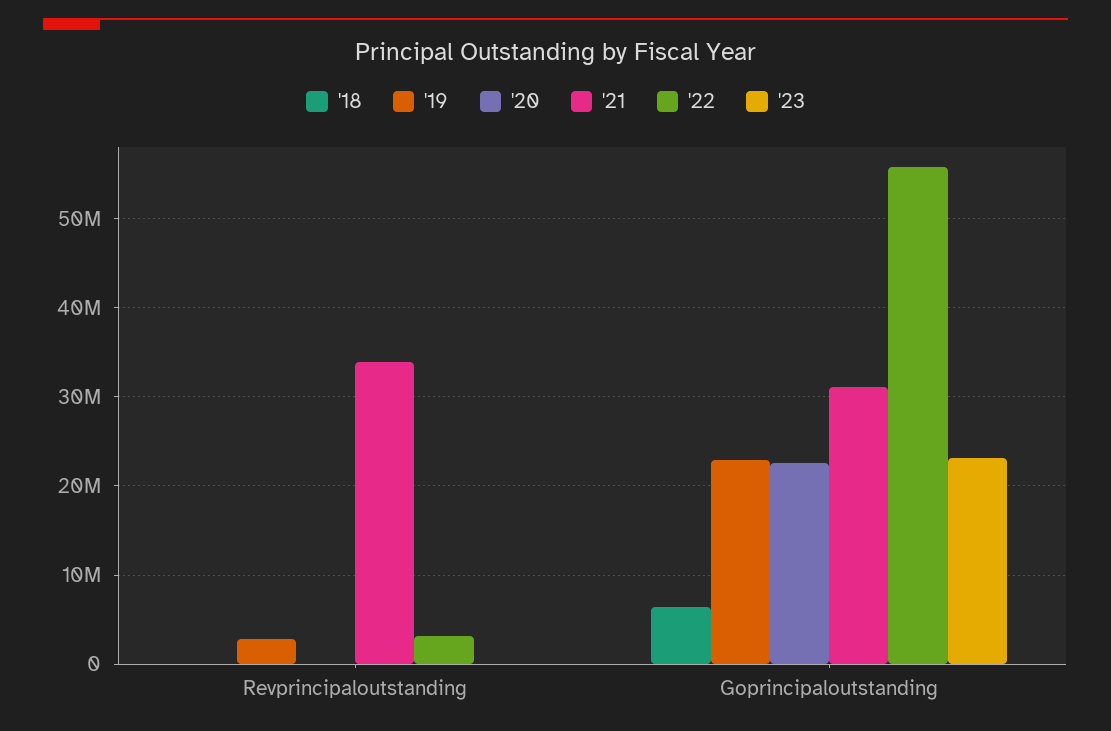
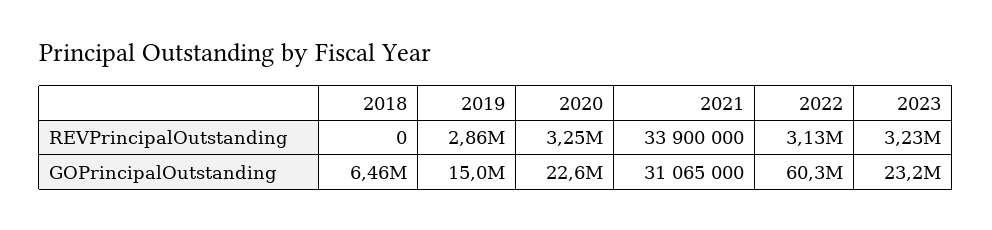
  {
    "'18": {
      "Revprincipaloutstanding": 0,
      "Goprincipaloutstanding": 6460000
    },
    "'19": {
      "Revprincipaloutstanding": 2860000,
-     "Goprincipaloutstanding": 23000000
+     "Goprincipaloutstanding": 15000000
    },
    "'20": {
-     "Revprincipaloutstanding": 0,
+     "Revprincipaloutstanding": 3250000,
      "Goprincipaloutstanding": 22600000
    },
    "'21": {
      "Revprincipaloutstanding": 33900000,
      "Goprincipaloutstanding": 31065000
    },
    "'22": {
      "Revprincipaloutstanding": 3130000,
-     "Goprincipaloutstanding": 56000000
+     "Goprincipaloutstanding": 60300000
    },
    "'23": {
-     "Revprincipaloutstanding": 0,
+     "Revprincipaloutstanding": 3230000,
      "Goprincipaloutstanding": 23200000
    }
  }

